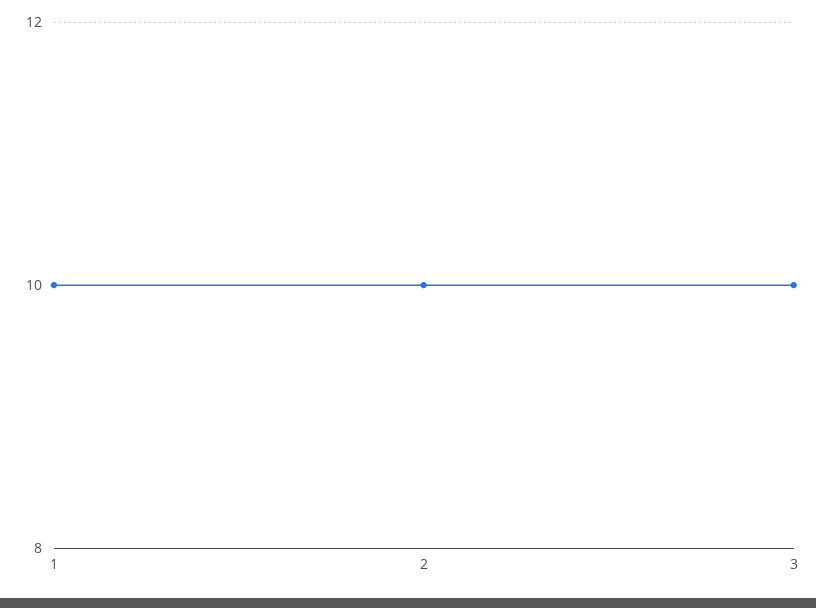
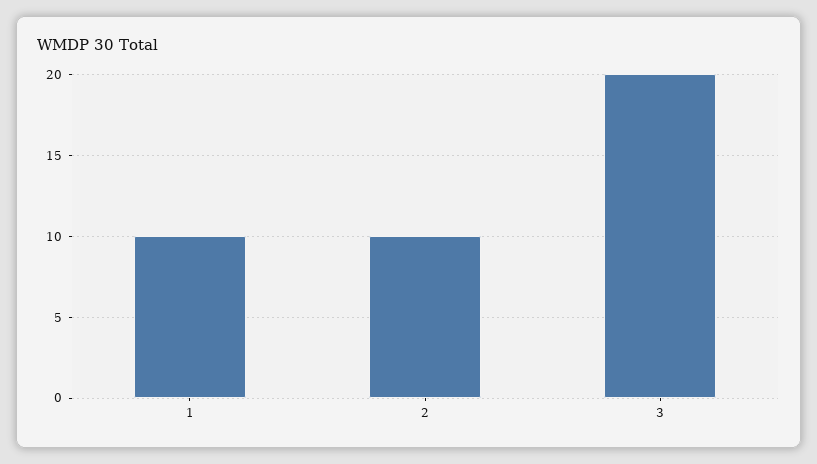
  {
    "1": 10,
    "2": 10,
-   "3": 10
+   "3": 20
  }

